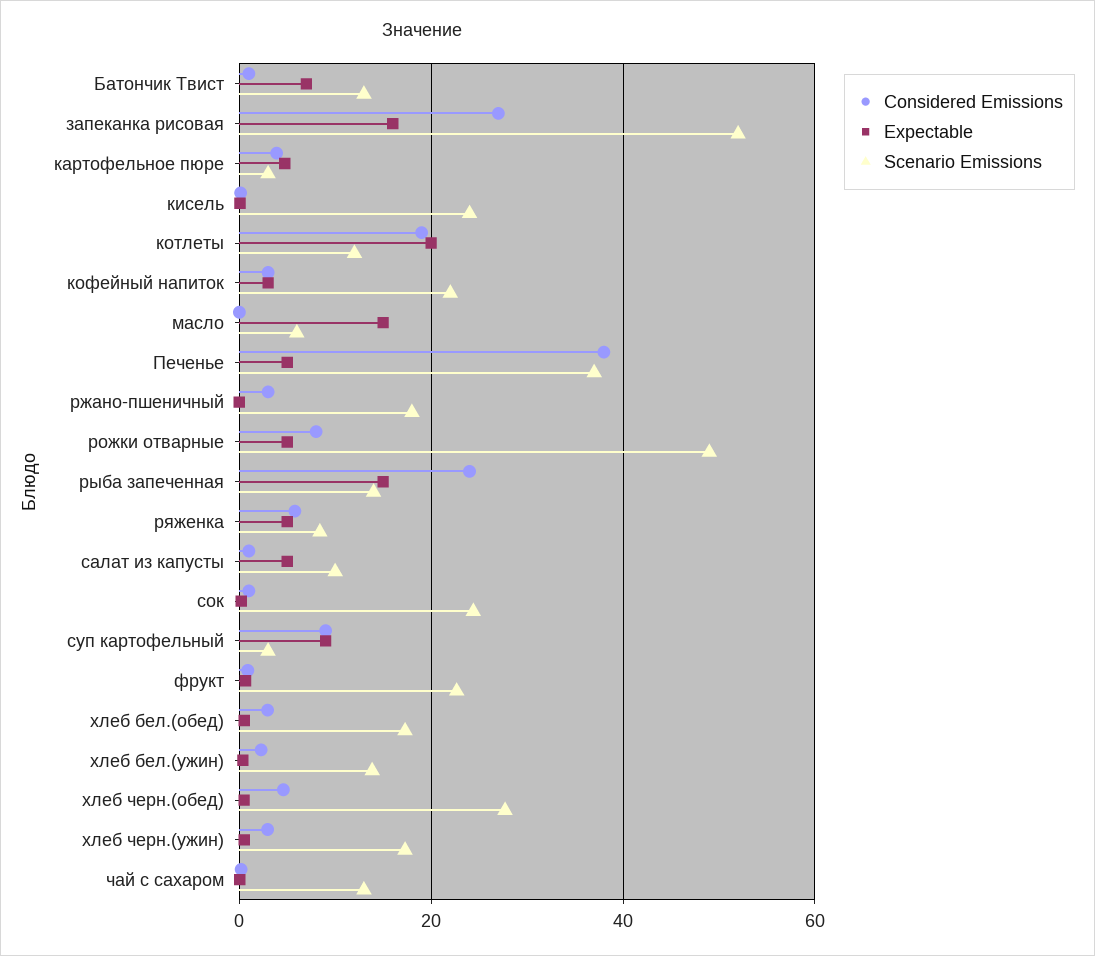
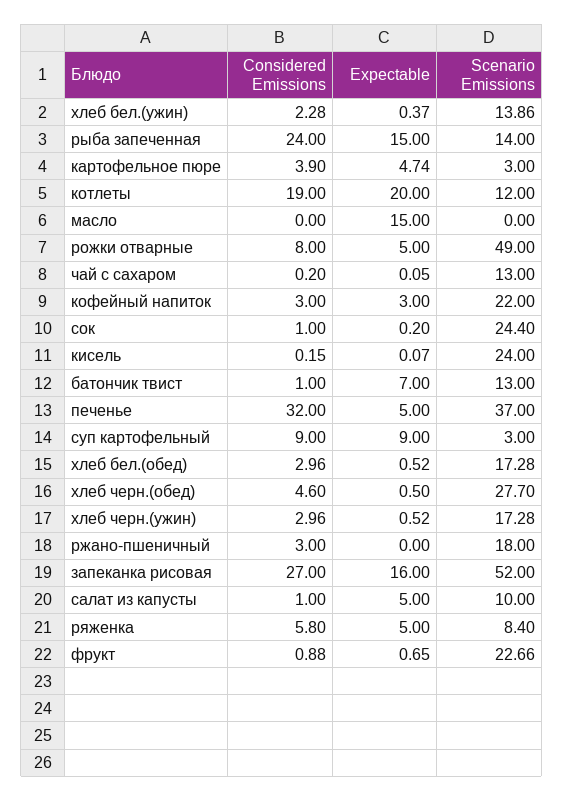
  {
    "Considered Emissions": {
      "Батончик Твист": 1,
      "запеканка рисовая": 27,
      "картофельное пюре": 3.9,
      "кисель": 0.15,
      "котлеты": 19,
      "кофейный напиток": 3,
      "масло": 0,
-     "Печенье": 38,
+     "Печенье": 32,
      "ржано-пшеничный": 3,
      "рожки отварные": 8,
      "рыба запеченная": 24,
      "ряженка": 5.8,
      "салат из капусты": 1,
      "сок": 1,
      "суп картофельный": 9,
      "фрукт": 0.88,
      "хлеб бел.(обед)": 2.96,
      "хлеб бел.(ужин)": 2.28,
      "хлеб черн.(обед)": 4.6,
      "хлеб черн.(ужин)": 2.96,
      "чай с сахаром": 0.2
    },
    "Expectable": {
      "Батончик Твист": 7,
      "запеканка рисовая": 16,
      "картофельное пюре": 4.74,
      "кисель": 0.07,
      "котлеты": 20,
      "кофейный напиток": 3,
      "масло": 15,
      "Печенье": 5,
      "ржано-пшеничный": 0,
      "рожки отварные": 5,
      "рыба запеченная": 15,
      "ряженка": 5,
      "салат из капусты": 5,
      "сок": 0.2,
      "суп картофельный": 9,
      "фрукт": 0.65,
      "хлеб бел.(обед)": 0.52,
      "хлеб бел.(ужин)": 0.37,
      "хлеб черн.(обед)": 0.5,
      "хлеб черн.(ужин)": 0.52,
      "чай с сахаром": 0.05
    },
    "Scenario Emissions": {
      "Батончик Твист": 13,
      "запеканка рисовая": 52,
      "картофельное пюре": 3,
      "кисель": 24,
      "котлеты": 12,
      "кофейный напиток": 22,
-     "масло": 6,
+     "масло": 0,
      "Печенье": 37,
      "ржано-пшеничный": 18,
      "рожки отварные": 49,
      "рыба запеченная": 14,
      "ряженка": 8.4,
      "салат из капусты": 10,
      "сок": 24.4,
      "суп картофельный": 3,
      "фрукт": 22.66,
      "хлеб бел.(обед)": 17.28,
      "хлеб бел.(ужин)": 13.86,
      "хлеб черн.(обед)": 27.7,
      "хлеб черн.(ужин)": 17.28,
      "чай с сахаром": 13
    }
  }

